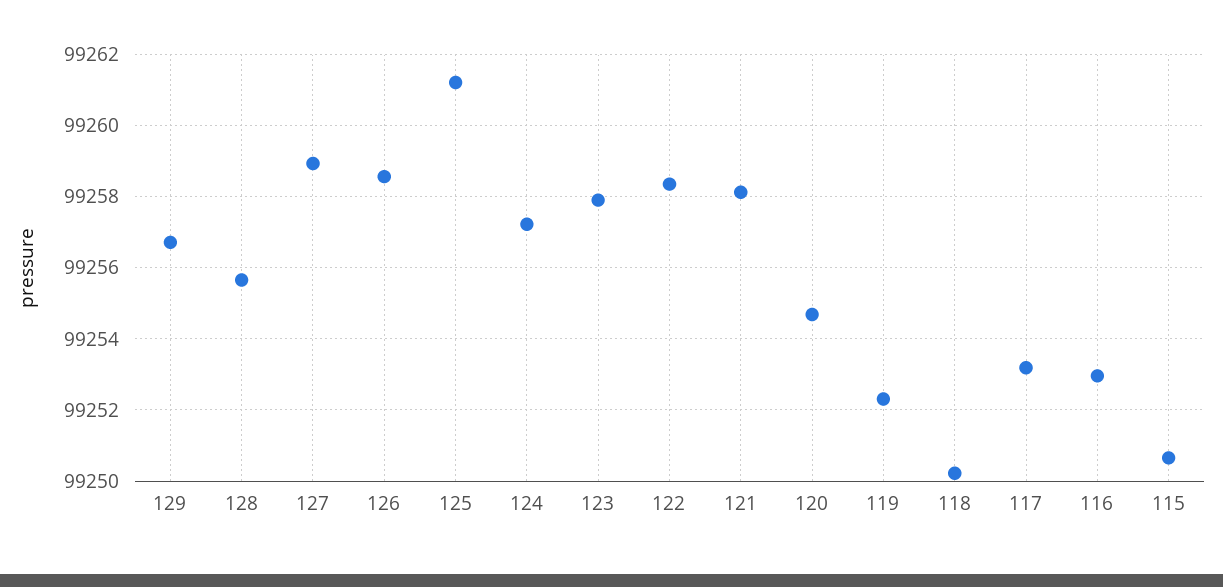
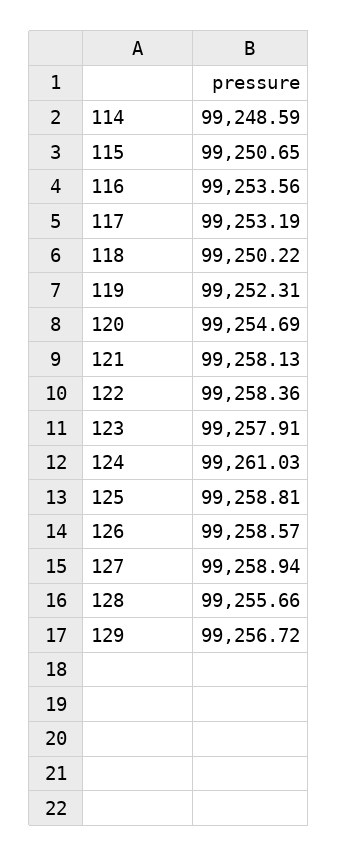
  {
    "129": 99256.72,
    "128": 99255.66,
    "127": 99258.94,
    "126": 99258.57,
-   "125": 99261.2,
+   "125": 99258.81,
-   "124": 99257.2,
+   "124": 99261.03,
    "123": 99257.91,
    "122": 99258.36,
    "121": 99258.13,
    "120": 99254.69,
    "119": 99252.31,
    "118": 99250.22,
    "117": 99253.19,
-   "116": 99253,
+   "116": 99253.56,
-   "115": 99250.65
+   "115": 99250.65,
+   "114": 99248.59
  }

